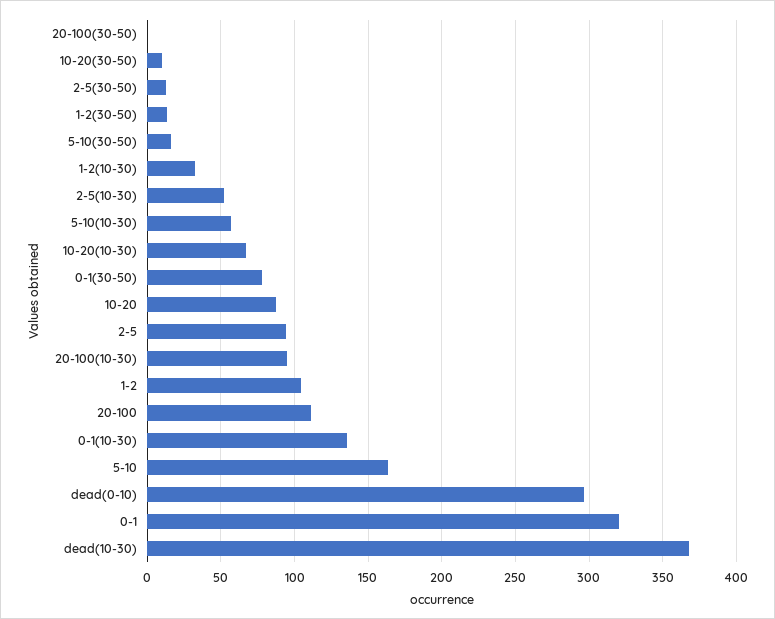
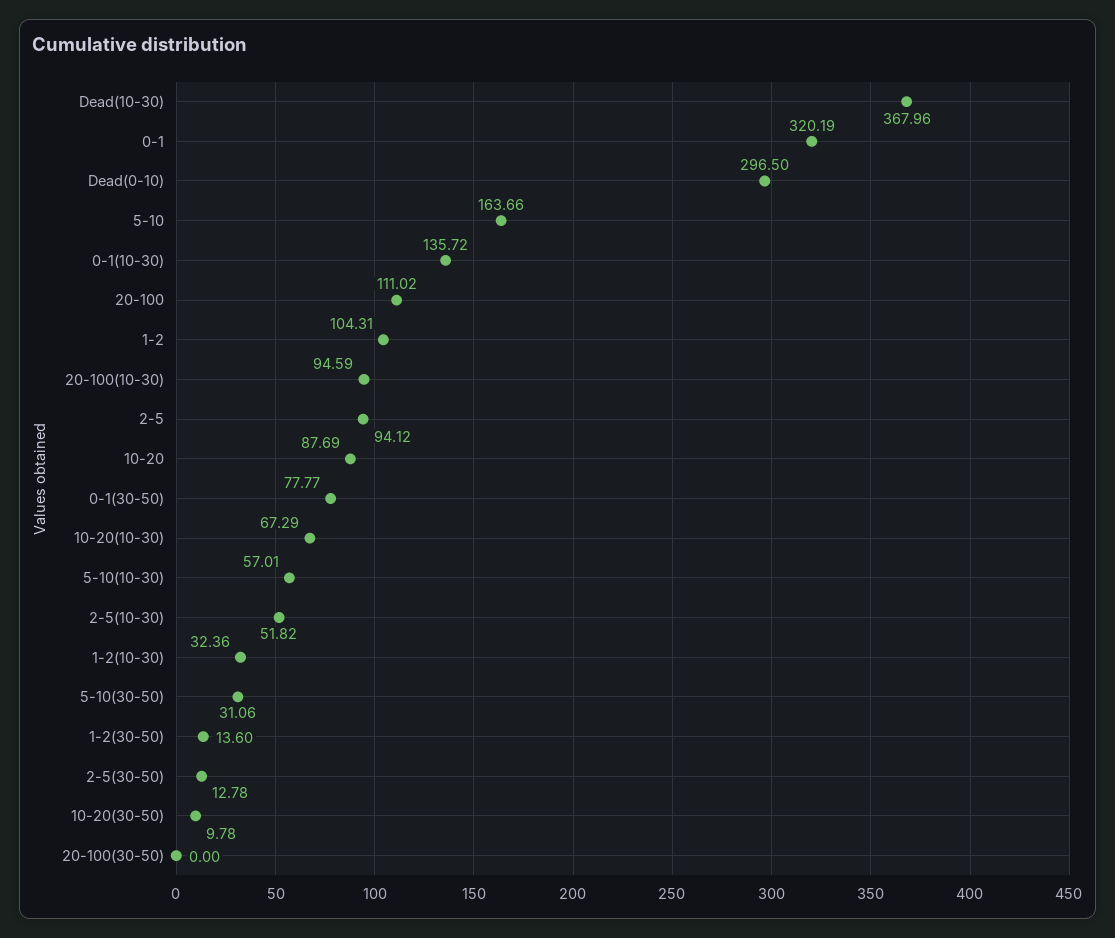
  {
    "20-100(30-50)": 0,
    "10-20(30-50)": 9.78,
    "2-5(30-50)": 12.78,
    "1-2(30-50)": 13.6,
-   "5-10(30-50)": 15,
+   "5-10(30-50)": 31.06,
    "1-2(10-30)": 32.36,
    "2-5(10-30)": 51.82,
    "5-10(10-30)": 57.01,
    "10-20(10-30)": 67.29,
    "0-1(30-50)": 77.77,
    "10-20": 87.69,
    "2-5": 94.12,
    "20-100(10-30)": 94.59,
    "1-2": 104.31,
    "20-100": 111.02,
    "0-1(10-30)": 135.72,
    "5-10": 163.66,
    "dead(0-10)": 296.5,
    "0-1": 320.19,
    "dead(10-30)": 367.96
  }

